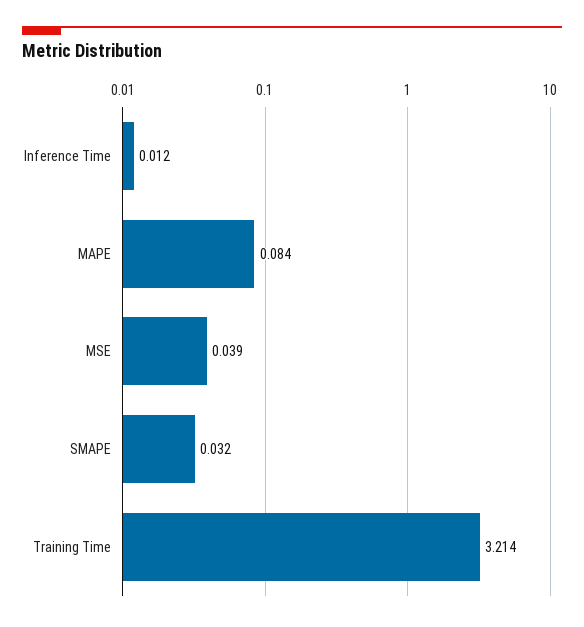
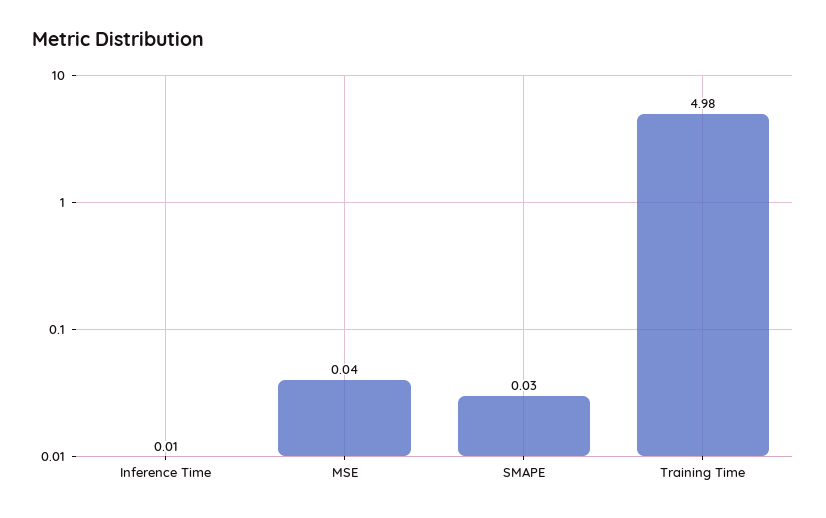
  {
    "Inference Time": 0.012,
-   "MAPE": 0.084,
    "MSE": 0.039,
    "SMAPE": 0.032,
-   "Training Time": 3.214
+   "Training Time": 4.98
  }

